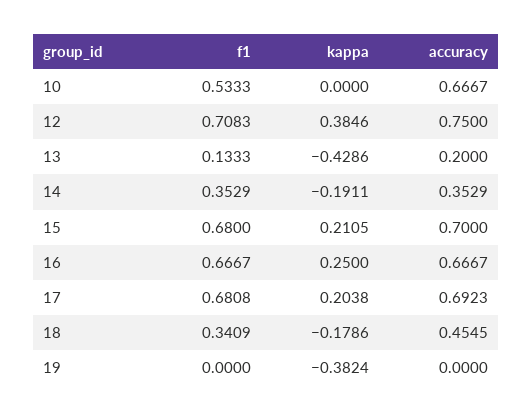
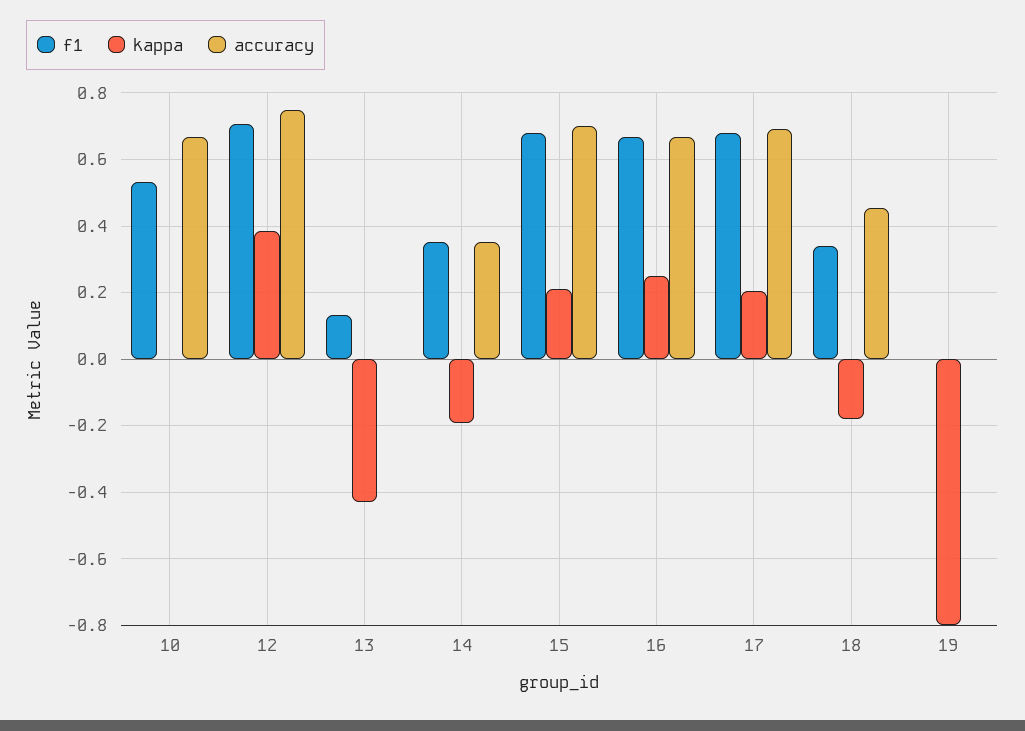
  {
    "f1": {
      "10": 0.5333,
      "12": 0.7083,
      "13": 0.1333,
      "14": 0.3529,
      "15": 0.68,
      "16": 0.6667,
      "17": 0.6808,
      "18": 0.3409,
      "19": 0
    },
    "kappa": {
      "10": 0,
      "12": 0.3846,
      "13": -0.4286,
      "14": -0.1911,
      "15": 0.2105,
      "16": 0.25,
      "17": 0.2038,
      "18": -0.1786,
-     "19": -0.3824
+     "19": -0.8
    },
    "accuracy": {
      "10": 0.6667,
      "12": 0.75,
-     "13": 0.2,
+     "13": 0,
      "14": 0.3529,
      "15": 0.7,
      "16": 0.6667,
      "17": 0.6923,
      "18": 0.4545,
      "19": 0
    }
  }

